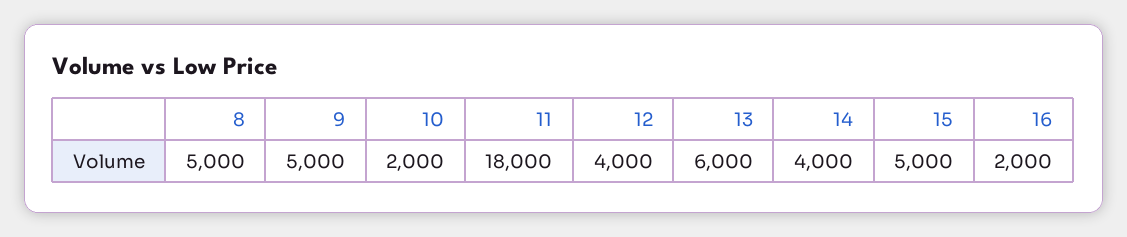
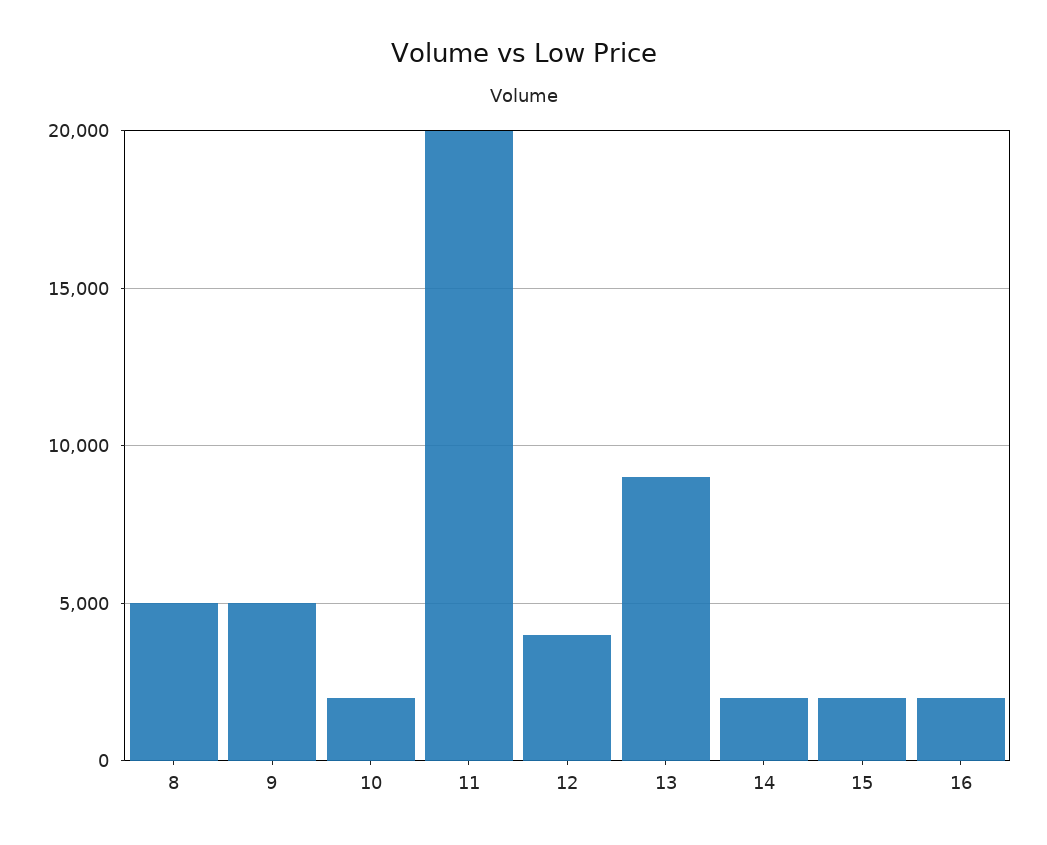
  {
    "8": 5000,
    "9": 5000,
    "10": 2000,
-   "11": 18000,
+   "11": 20000,
    "12": 4000,
-   "13": 6000,
+   "13": 9000,
-   "14": 4000,
+   "14": 2000,
-   "15": 5000,
+   "15": 2000,
    "16": 2000
  }

